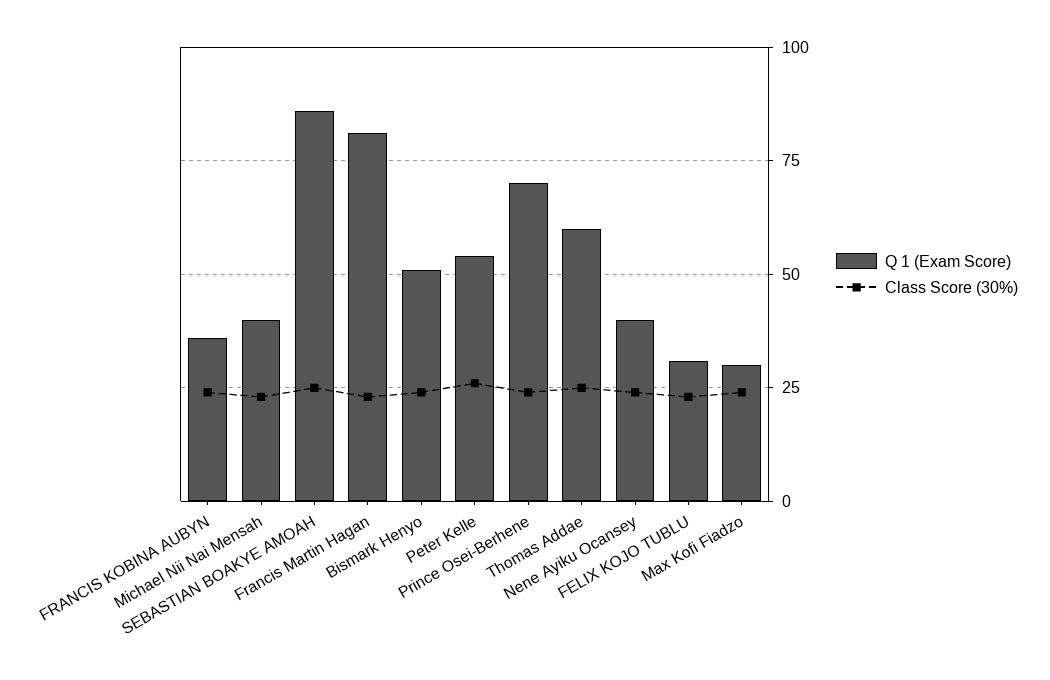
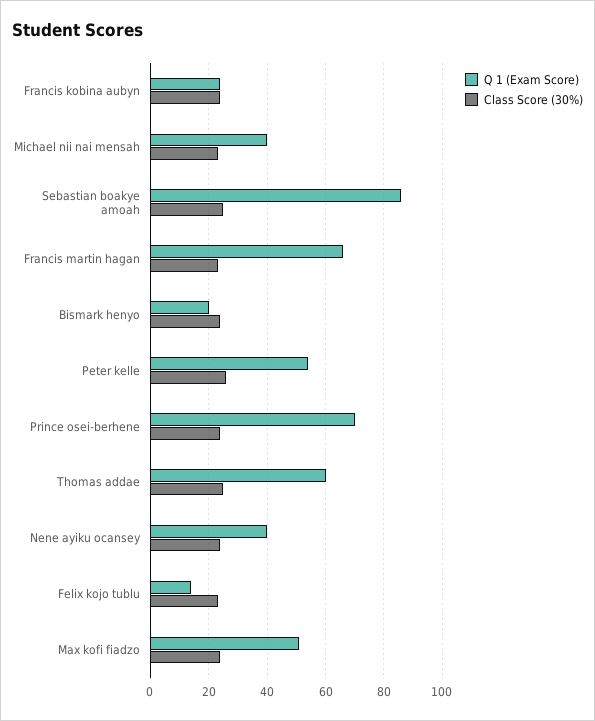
  {
    "Q 1 (Exam Score)": {
-     "FRANCIS KOBINA AUBYN": 35,
+     "FRANCIS KOBINA AUBYN": 25,
      "Michael Nii Nai Mensah": 40,
      "SEBASTIAN BOAKYE AMOAH": 85,
-     "Francis Martin Hagan": 80,
+     "Francis Martin Hagan": 65,
-     "Bismark Henyo": 50,
+     "Bismark Henyo": 20,
      "Peter Kelle": 55,
      "Prince Osei-Berhene": 70,
      "Thomas Addae": 60,
      "Nene Ayiku Ocansey": 40,
-     "FELIX KOJO TUBLU": 30,
+     "FELIX KOJO TUBLU": 15,
-     "Max Kofi Fiadzo": 30
+     "Max Kofi Fiadzo": 50
    },
    "Class Score (30%)": {
      "FRANCIS KOBINA AUBYN": 25,
      "Michael Nii Nai Mensah": 25,
      "SEBASTIAN BOAKYE AMOAH": 25,
      "Francis Martin Hagan": 25,
      "Bismark Henyo": 25,
      "Peter Kelle": 25,
      "Prince Osei-Berhene": 25,
      "Thomas Addae": 25,
      "Nene Ayiku Ocansey": 25,
      "FELIX KOJO TUBLU": 25,
      "Max Kofi Fiadzo": 25
    }
  }

